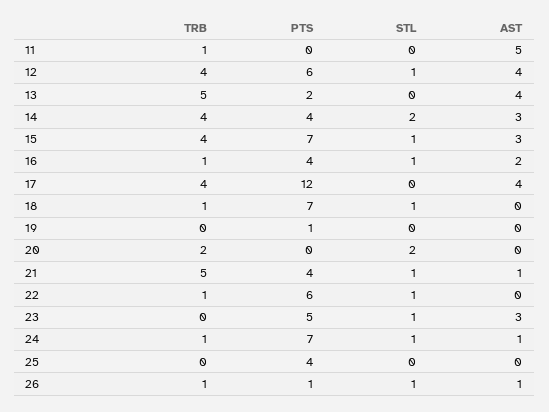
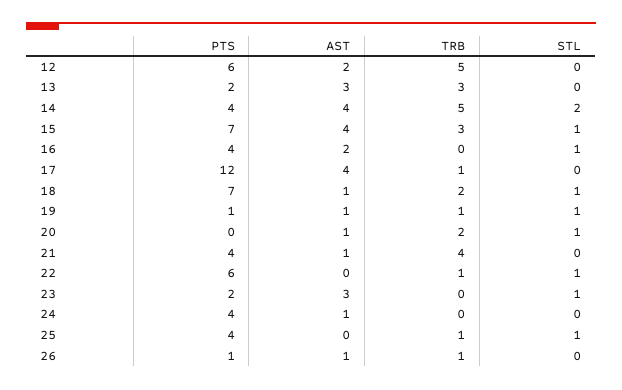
  {
    "TRB": {
-     "11": 1,
-     "12": 4,
+     "12": 5,
-     "13": 5,
+     "13": 3,
-     "14": 4,
+     "14": 5,
-     "15": 4,
+     "15": 3,
-     "16": 1,
+     "16": 0,
-     "17": 4,
+     "17": 1,
-     "18": 1,
+     "18": 2,
-     "19": 0,
+     "19": 1,
      "20": 2,
-     "21": 5,
+     "21": 4,
      "22": 1,
      "23": 0,
-     "24": 1,
+     "24": 0,
-     "25": 0,
+     "25": 1,
      "26": 1
    },
    "PTS": {
-     "11": 0,
      "12": 6,
      "13": 2,
      "14": 4,
      "15": 7,
      "16": 4,
      "17": 12,
      "18": 7,
      "19": 1,
      "20": 0,
      "21": 4,
      "22": 6,
-     "23": 5,
+     "23": 2,
-     "24": 7,
+     "24": 4,
      "25": 4,
      "26": 1
    },
    "STL": {
-     "11": 0,
-     "12": 1,
+     "12": 0,
      "13": 0,
      "14": 2,
      "15": 1,
      "16": 1,
      "17": 0,
      "18": 1,
-     "19": 0,
+     "19": 1,
-     "20": 2,
+     "20": 1,
-     "21": 1,
+     "21": 0,
      "22": 1,
      "23": 1,
-     "24": 1,
+     "24": 0,
-     "25": 0,
+     "25": 1,
-     "26": 1
+     "26": 0
    },
    "AST": {
-     "11": 5,
-     "12": 4,
+     "12": 2,
-     "13": 4,
+     "13": 3,
-     "14": 3,
+     "14": 4,
-     "15": 3,
+     "15": 4,
      "16": 2,
      "17": 4,
-     "18": 0,
+     "18": 1,
-     "19": 0,
+     "19": 1,
-     "20": 0,
+     "20": 1,
      "21": 1,
      "22": 0,
      "23": 3,
      "24": 1,
      "25": 0,
      "26": 1
    }
  }

